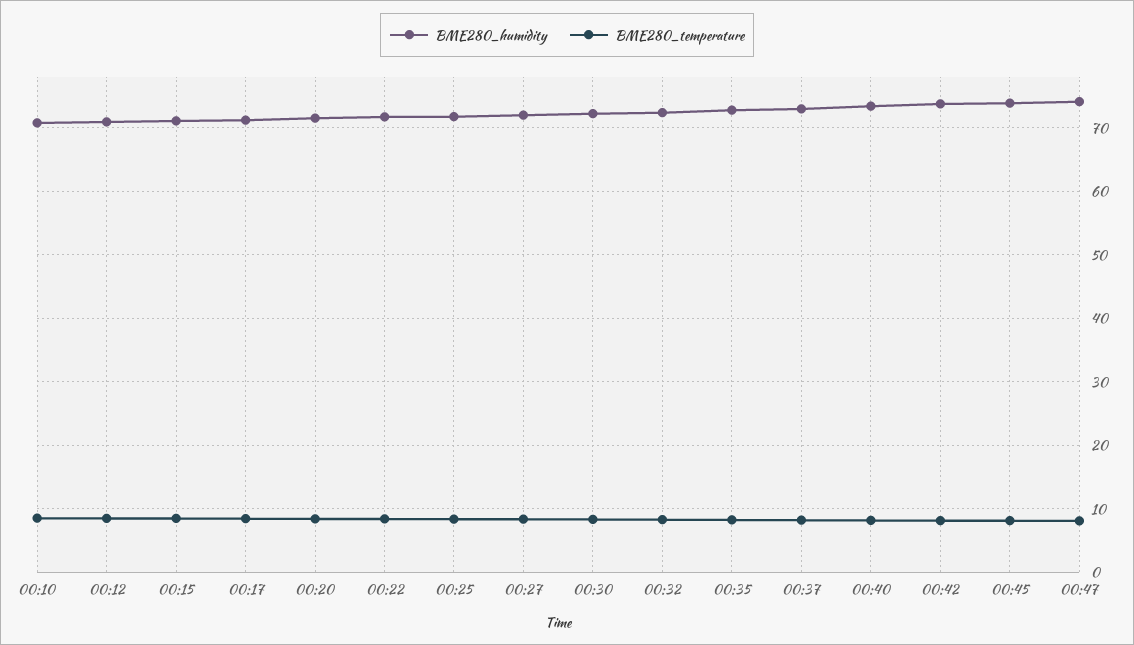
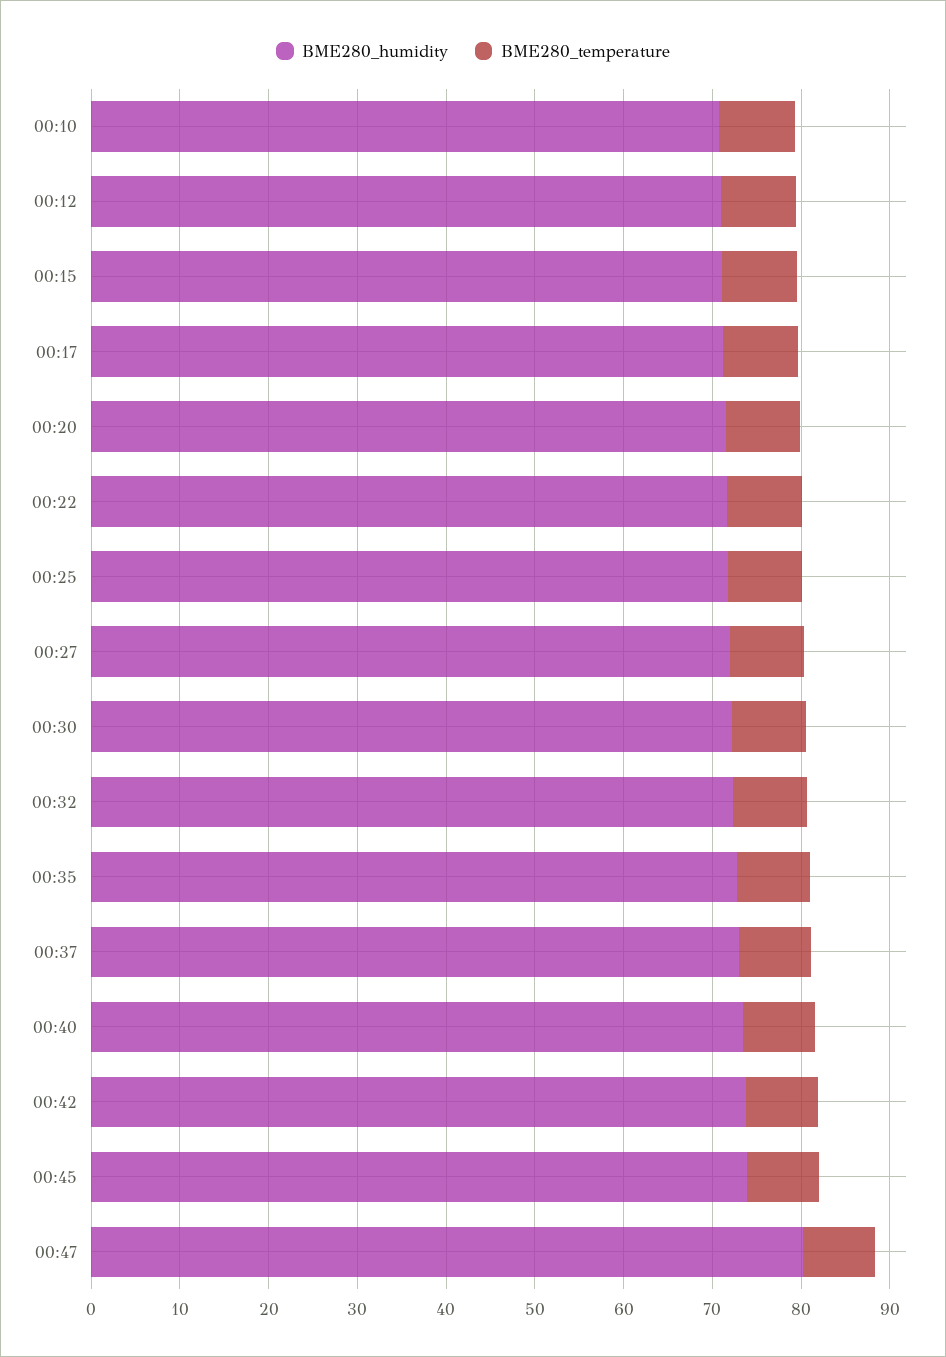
  {
    "BME280_humidity": {
      "00:10": 71,
      "00:12": 71,
      "00:15": 71,
      "00:17": 71,
      "00:20": 72,
      "00:22": 72,
      "00:25": 72,
      "00:27": 72,
      "00:30": 72,
      "00:32": 72,
      "00:35": 73,
      "00:37": 73,
      "00:40": 73,
      "00:42": 74,
      "00:45": 74,
-     "00:47": 74
+     "00:47": 80
    },
    "BME280_temperature": {
      "00:10": 9,
      "00:12": 8,
      "00:15": 8,
      "00:17": 8,
      "00:20": 8,
      "00:22": 8,
      "00:25": 8,
      "00:27": 8,
      "00:30": 8,
      "00:32": 8,
      "00:35": 8,
      "00:37": 8,
      "00:40": 8,
      "00:42": 8,
      "00:45": 8,
      "00:47": 8
    }
  }

